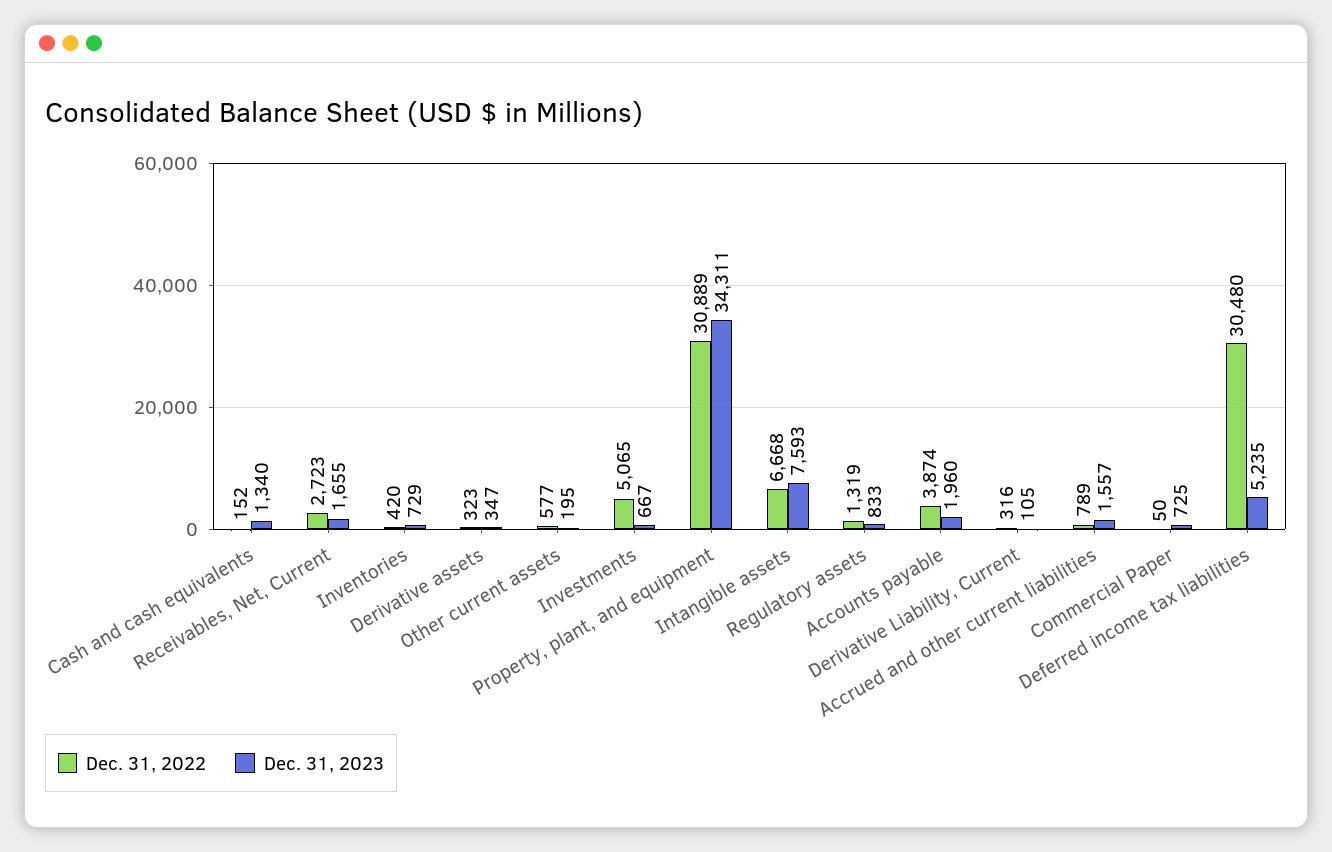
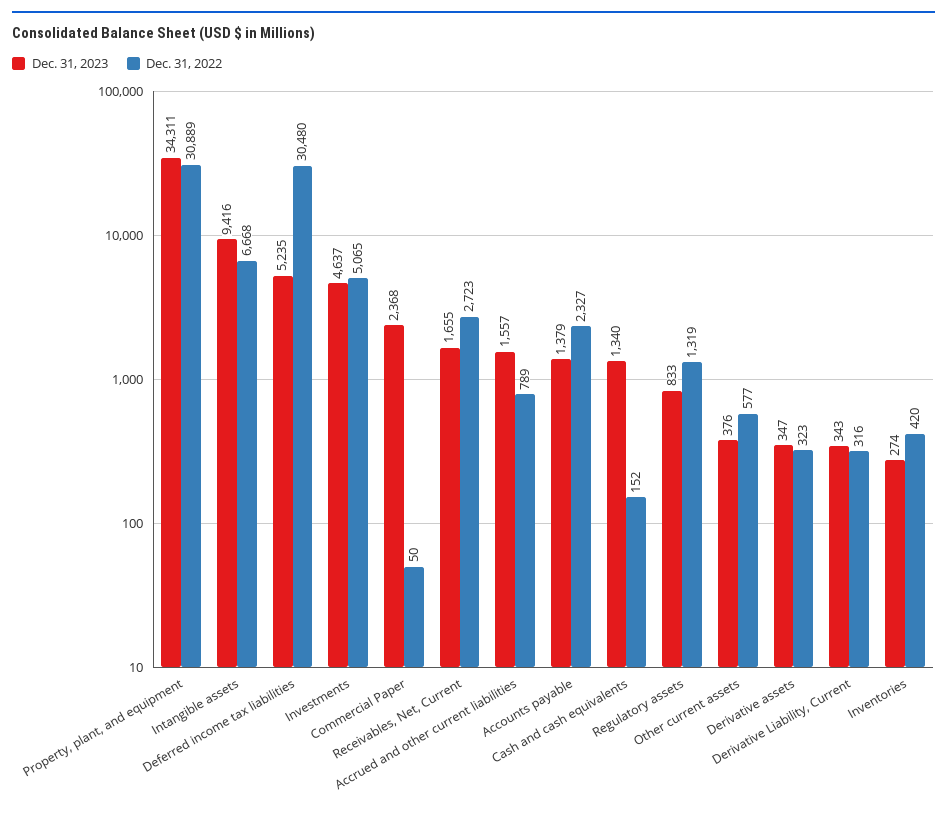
  {
    "Dec. 31, 2022": {
      "Cash and cash equivalents": 152,
      "Receivables, Net, Current": 2723,
      "Inventories": 420,
      "Derivative assets": 323,
      "Other current assets": 577,
      "Investments": 5065,
      "Property, plant, and equipment": 30889,
      "Intangible assets": 6668,
      "Regulatory assets": 1319,
-     "Accounts payable": 3874,
+     "Accounts payable": 2327,
      "Derivative Liability, Current": 316,
      "Accrued and other current liabilities": 789,
      "Commercial Paper": 50,
      "Deferred income tax liabilities": 30480
    },
    "Dec. 31, 2023": {
      "Cash and cash equivalents": 1340,
      "Receivables, Net, Current": 1655,
-     "Inventories": 729,
+     "Inventories": 274,
      "Derivative assets": 347,
-     "Other current assets": 195,
+     "Other current assets": 376,
-     "Investments": 667,
+     "Investments": 4637,
      "Property, plant, and equipment": 34311,
-     "Intangible assets": 7593,
+     "Intangible assets": 9416,
      "Regulatory assets": 833,
-     "Accounts payable": 1960,
+     "Accounts payable": 1379,
-     "Derivative Liability, Current": 105,
+     "Derivative Liability, Current": 343,
      "Accrued and other current liabilities": 1557,
-     "Commercial Paper": 725,
+     "Commercial Paper": 2368,
      "Deferred income tax liabilities": 5235
    }
  }

